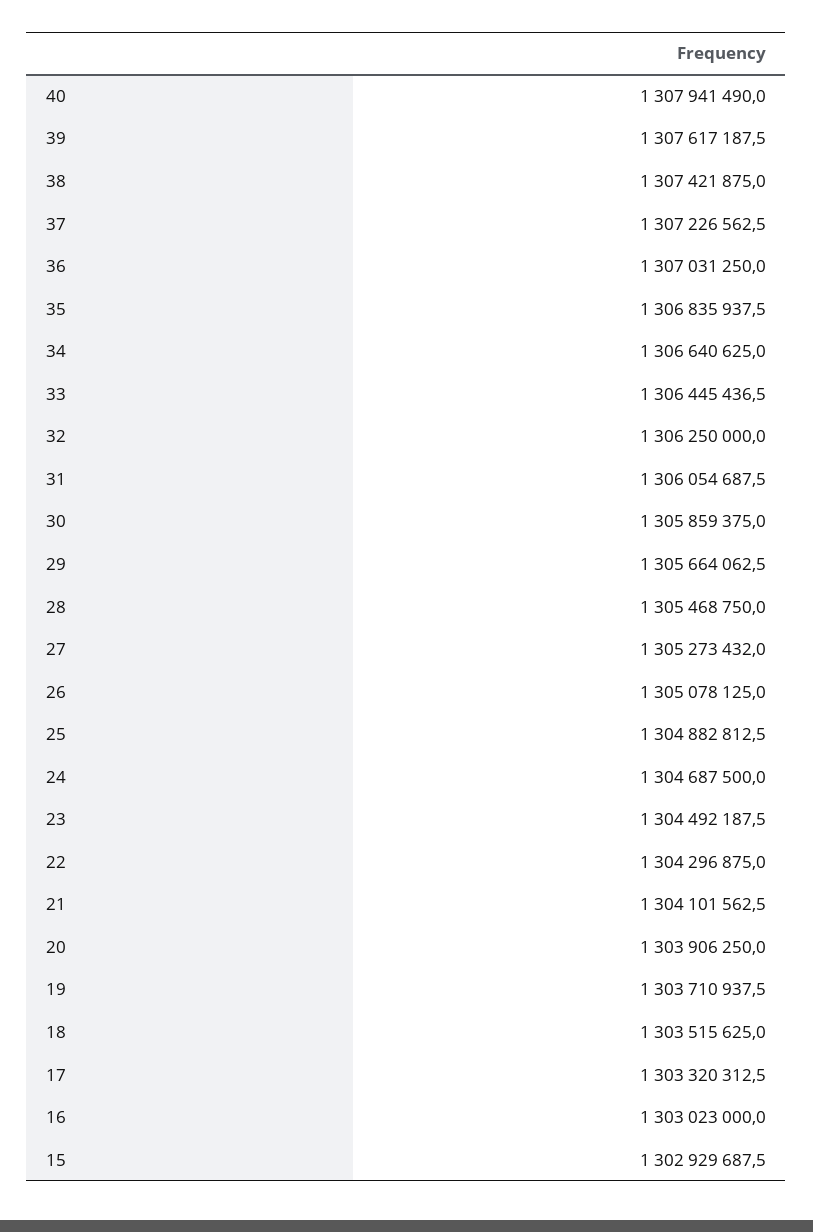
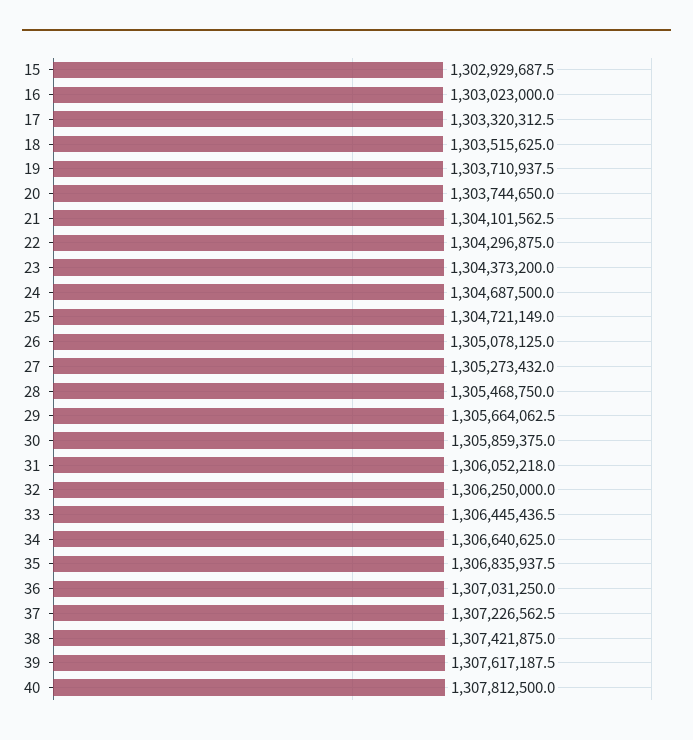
  {
-   "40": 1307941490,
+   "40": 1307812500,
    "39": 1307617187.5,
    "38": 1307421875,
    "37": 1307226562.5,
    "36": 1307031250,
    "35": 1306835937.5,
    "34": 1306640625,
    "33": 1306445436.5,
    "32": 1306250000,
-   "31": 1306054687.5,
+   "31": 1306052218,
    "30": 1305859375,
    "29": 1305664062.5,
    "28": 1305468750,
    "27": 1305273432,
    "26": 1305078125,
-   "25": 1304882812.5,
+   "25": 1304721149,
    "24": 1304687500,
-   "23": 1304492187.5,
+   "23": 1304373200,
    "22": 1304296875,
    "21": 1304101562.5,
-   "20": 1303906250,
+   "20": 1303744650,
    "19": 1303710937.5,
    "18": 1303515625,
    "17": 1303320312.5,
    "16": 1303023000,
    "15": 1302929687.5
  }

